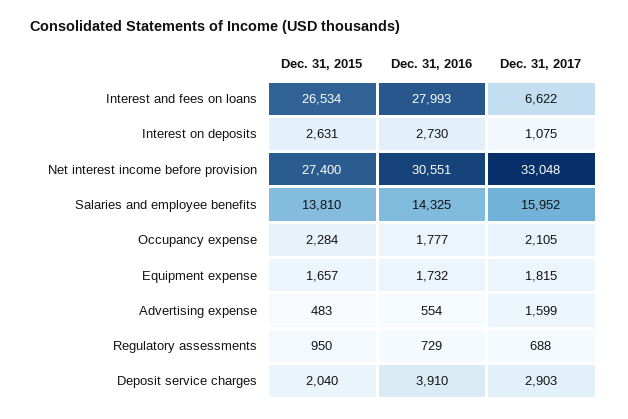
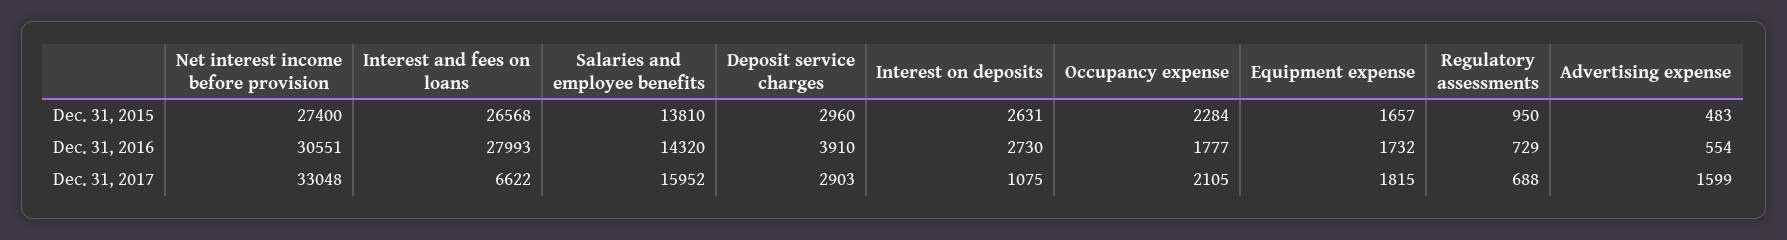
  {
    "Dec. 31, 2015": {
-     "Interest and fees on loans": 26534,
+     "Interest and fees on loans": 26568,
      "Interest on deposits": 2631,
      "Net interest income before provision": 27400,
      "Salaries and employee benefits": 13810,
      "Occupancy expense": 2284,
      "Equipment expense": 1657,
      "Advertising expense": 483,
      "Regulatory assessments": 950,
-     "Deposit service charges": 2040
+     "Deposit service charges": 2960
    },
    "Dec. 31, 2016": {
      "Interest and fees on loans": 27993,
      "Interest on deposits": 2730,
      "Net interest income before provision": 30551,
-     "Salaries and employee benefits": 14325,
+     "Salaries and employee benefits": 14320,
      "Occupancy expense": 1777,
      "Equipment expense": 1732,
      "Advertising expense": 554,
      "Regulatory assessments": 729,
      "Deposit service charges": 3910
    },
    "Dec. 31, 2017": {
      "Interest and fees on loans": 6622,
      "Interest on deposits": 1075,
      "Net interest income before provision": 33048,
      "Salaries and employee benefits": 15952,
      "Occupancy expense": 2105,
      "Equipment expense": 1815,
      "Advertising expense": 1599,
      "Regulatory assessments": 688,
      "Deposit service charges": 2903
    }
  }

